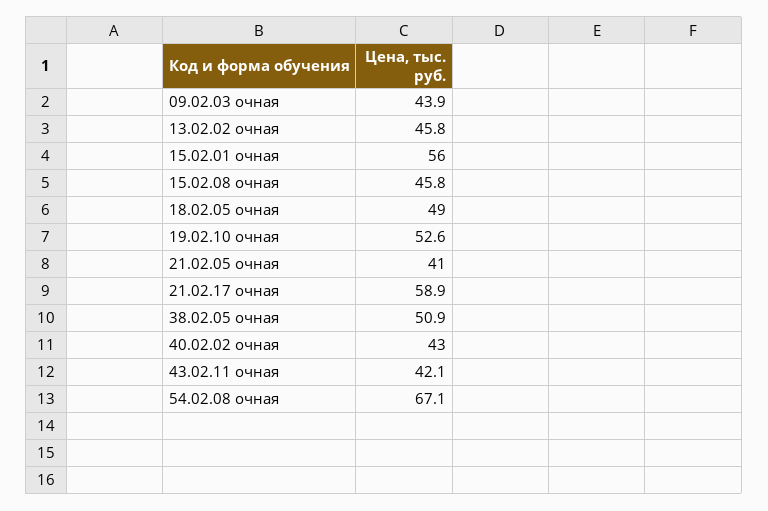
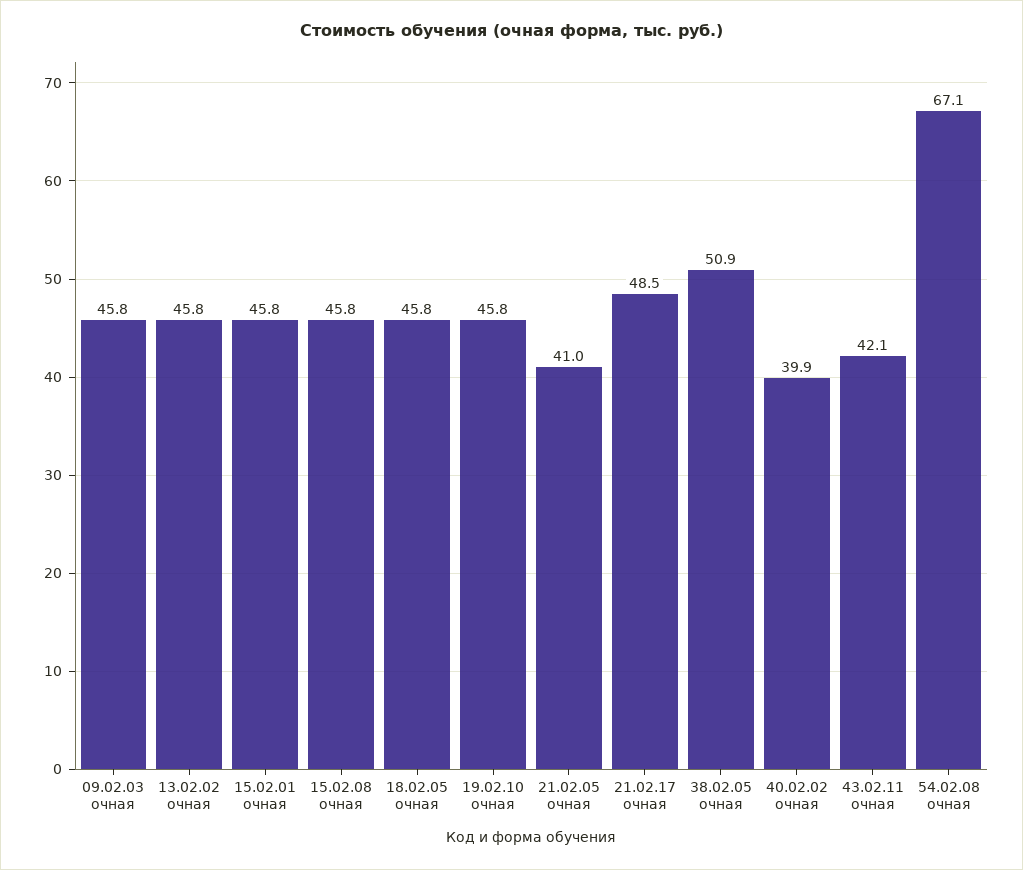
  {
-   "09.02.03 очная": 43.9,
+   "09.02.03 очная": 45.8,
    "13.02.02 очная": 45.8,
-   "15.02.01 очная": 56,
+   "15.02.01 очная": 45.8,
    "15.02.08 очная": 45.8,
-   "18.02.05 очная": 49,
+   "18.02.05 очная": 45.8,
-   "19.02.10 очная": 52.6,
+   "19.02.10 очная": 45.8,
    "21.02.05 очная": 41,
-   "21.02.17 очная": 58.9,
+   "21.02.17 очная": 48.5,
    "38.02.05 очная": 50.9,
-   "40.02.02 очная": 43,
+   "40.02.02 очная": 39.9,
    "43.02.11 очная": 42.1,
    "54.02.08 очная": 67.1
  }

